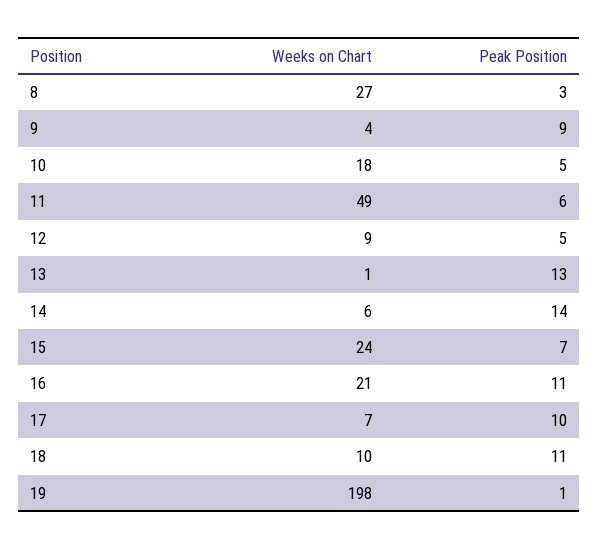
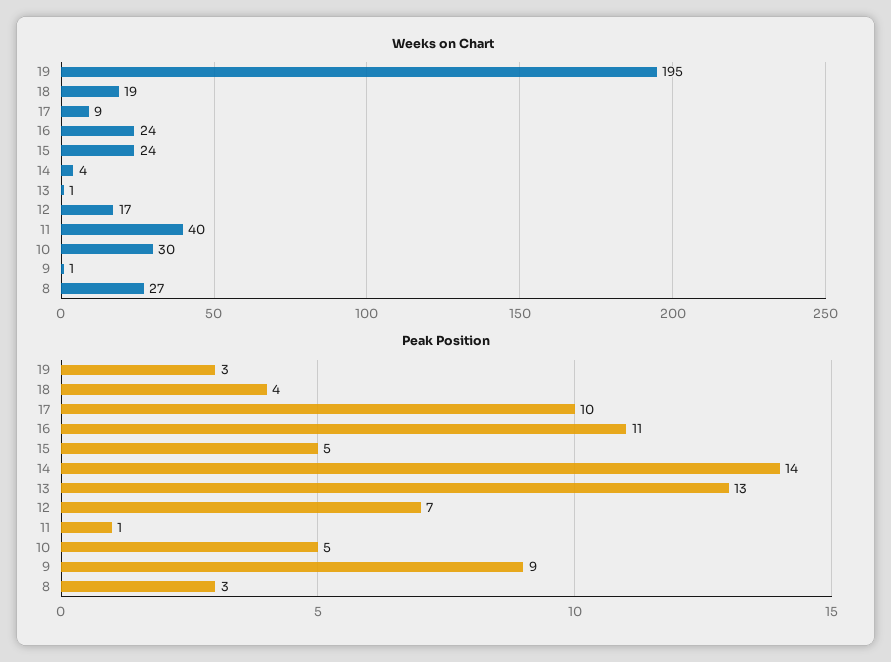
  {
    "Weeks on Chart": {
      "8": 27,
-     "9": 4,
+     "9": 1,
-     "10": 18,
+     "10": 30,
-     "11": 49,
+     "11": 40,
-     "12": 9,
+     "12": 17,
      "13": 1,
-     "14": 6,
+     "14": 4,
      "15": 24,
-     "16": 21,
+     "16": 24,
-     "17": 7,
+     "17": 9,
-     "18": 10,
+     "18": 19,
-     "19": 198
+     "19": 195
    },
    "Peak Position": {
      "8": 3,
      "9": 9,
      "10": 5,
-     "11": 6,
+     "11": 1,
-     "12": 5,
+     "12": 7,
      "13": 13,
      "14": 14,
-     "15": 7,
+     "15": 5,
      "16": 11,
      "17": 10,
-     "18": 11,
+     "18": 4,
-     "19": 1
+     "19": 3
    }
  }

